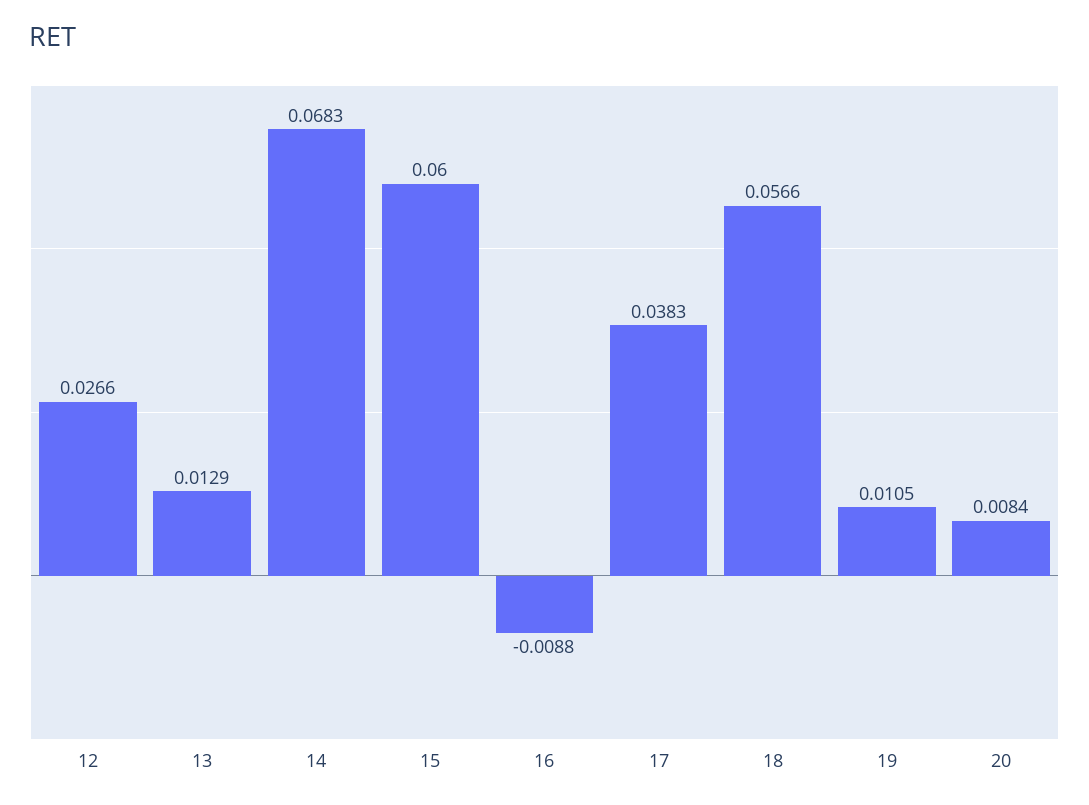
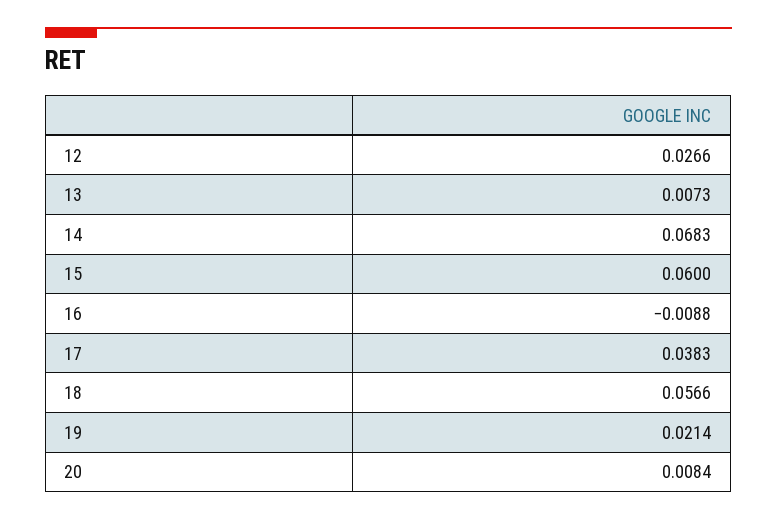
  {
    "12": 0.0266,
-   "13": 0.0129,
+   "13": 0.0073,
    "14": 0.0683,
    "15": 0.06,
    "16": -0.0088,
    "17": 0.0383,
    "18": 0.0566,
-   "19": 0.0105,
+   "19": 0.0214,
    "20": 0.0084
  }

